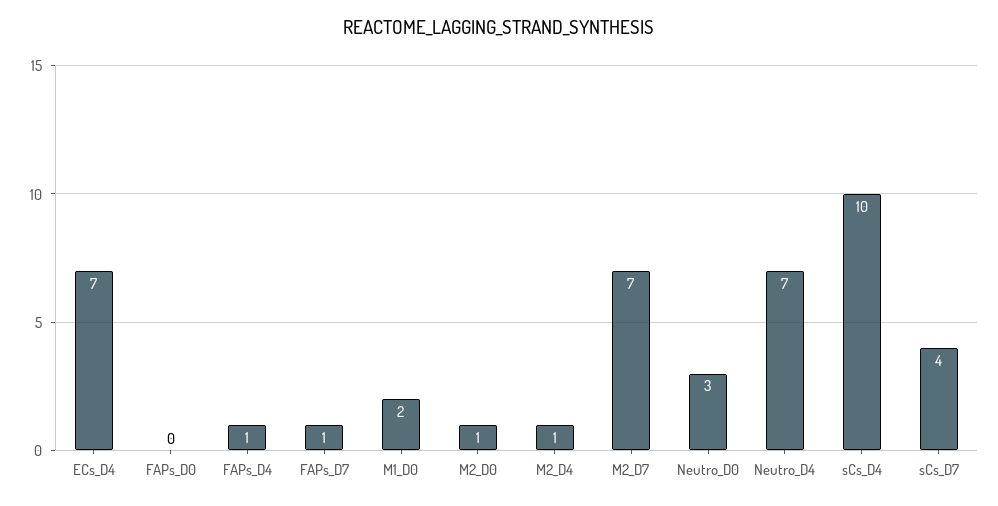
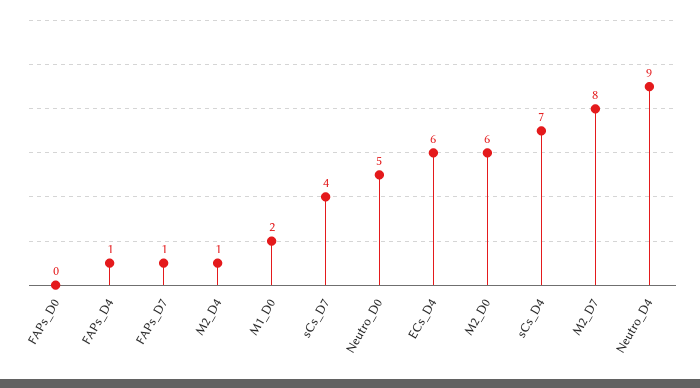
  {
-   "ECs_D4": 7,
+   "ECs_D4": 6,
    "FAPs_D0": 0,
    "FAPs_D4": 1,
    "FAPs_D7": 1,
    "M1_D0": 2,
-   "M2_D0": 1,
+   "M2_D0": 6,
    "M2_D4": 1,
-   "M2_D7": 7,
+   "M2_D7": 8,
-   "Neutro_D0": 3,
+   "Neutro_D0": 5,
-   "Neutro_D4": 7,
+   "Neutro_D4": 9,
-   "sCs_D4": 10,
+   "sCs_D4": 7,
    "sCs_D7": 4
  }

